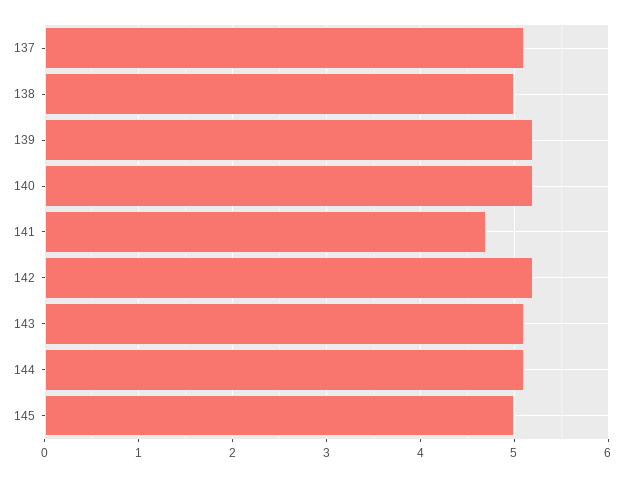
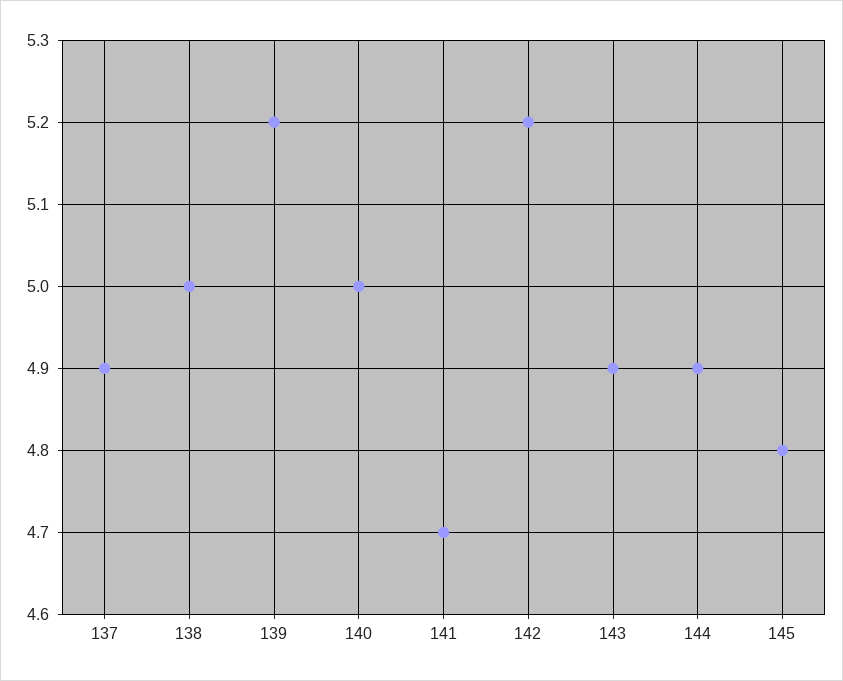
  {
-   "137": 5.1,
+   "137": 4.9,
    "138": 5,
    "139": 5.2,
-   "140": 5.2,
+   "140": 5,
    "141": 4.7,
    "142": 5.2,
-   "143": 5.1,
+   "143": 4.9,
-   "144": 5.1,
+   "144": 4.9,
-   "145": 5
+   "145": 4.8
  }

